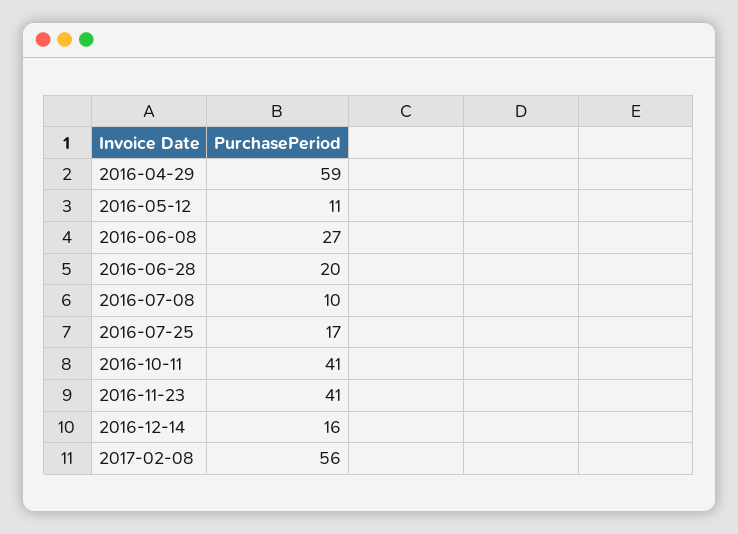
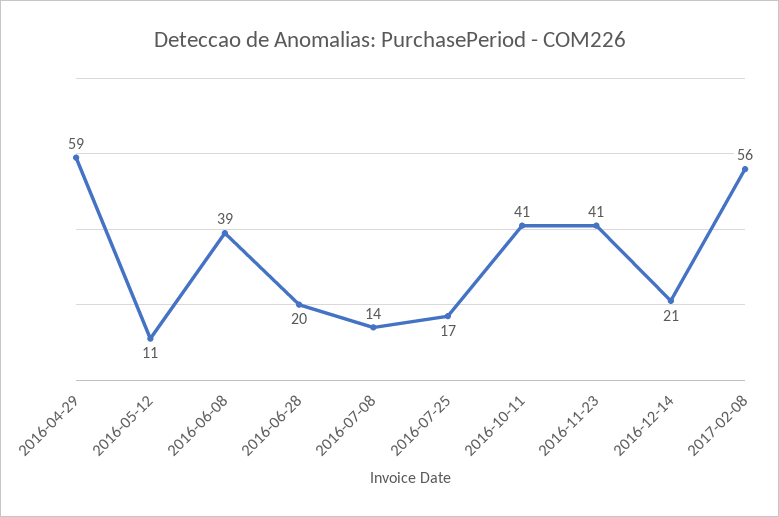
  {
    "2016-04-29": 59,
    "2016-05-12": 11,
-   "2016-06-08": 27,
+   "2016-06-08": 39,
    "2016-06-28": 20,
-   "2016-07-08": 10,
+   "2016-07-08": 14,
    "2016-07-25": 17,
    "2016-10-11": 41,
    "2016-11-23": 41,
-   "2016-12-14": 16,
+   "2016-12-14": 21,
    "2017-02-08": 56
  }

